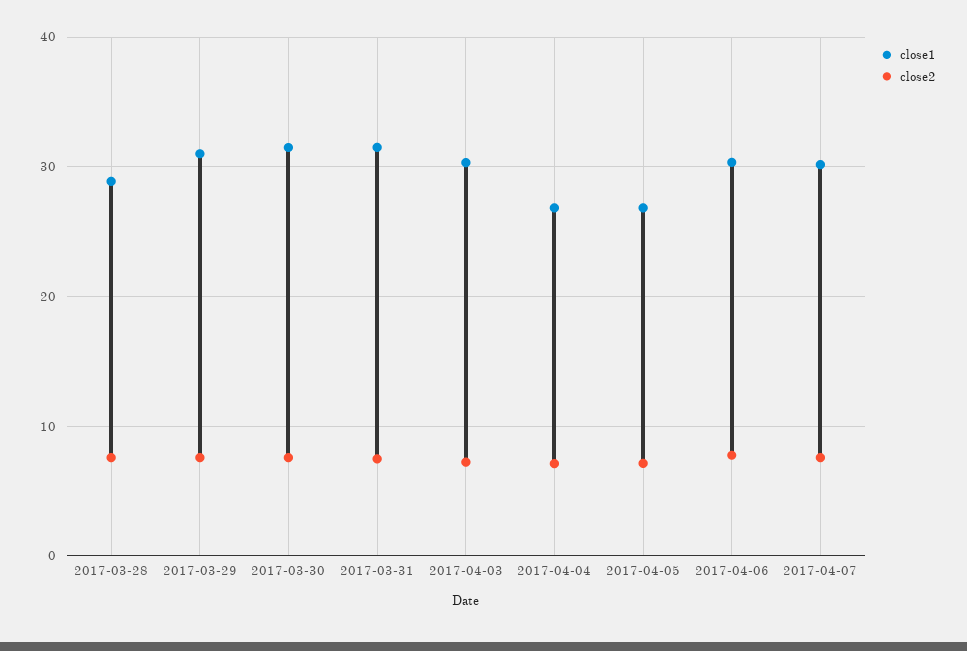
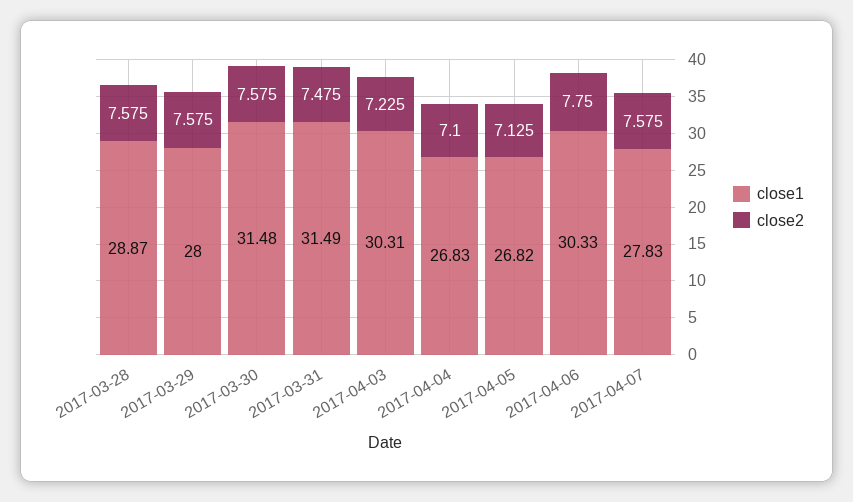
  {
    "close1": {
      "2017-03-28": 28.87,
-     "2017-03-29": 31,
+     "2017-03-29": 28,
      "2017-03-30": 31.48,
      "2017-03-31": 31.49,
      "2017-04-03": 30.31,
      "2017-04-04": 26.83,
      "2017-04-05": 26.82,
      "2017-04-06": 30.33,
-     "2017-04-07": 30
+     "2017-04-07": 27.83
    },
    "close2": {
      "2017-03-28": 7.575,
      "2017-03-29": 7.575,
      "2017-03-30": 7.575,
      "2017-03-31": 7.475,
      "2017-04-03": 7.225,
      "2017-04-04": 7.1,
      "2017-04-05": 7.125,
      "2017-04-06": 7.75,
      "2017-04-07": 7.575
    }
  }

